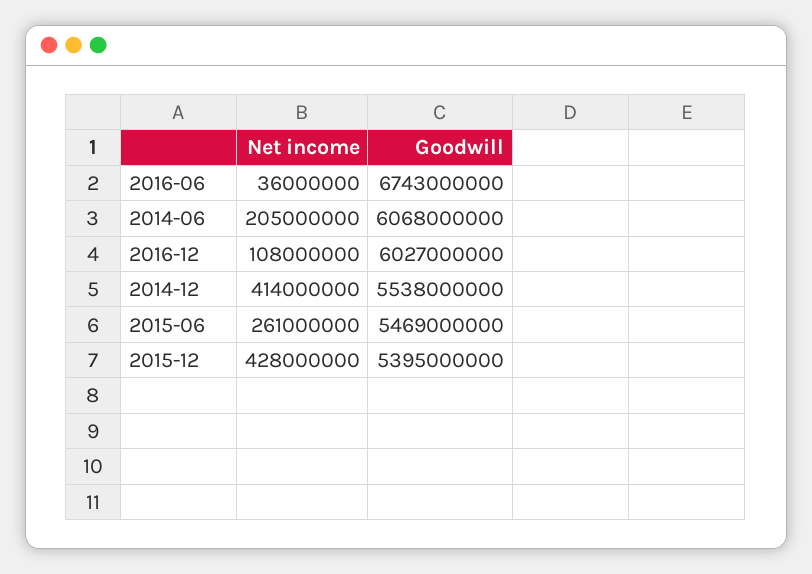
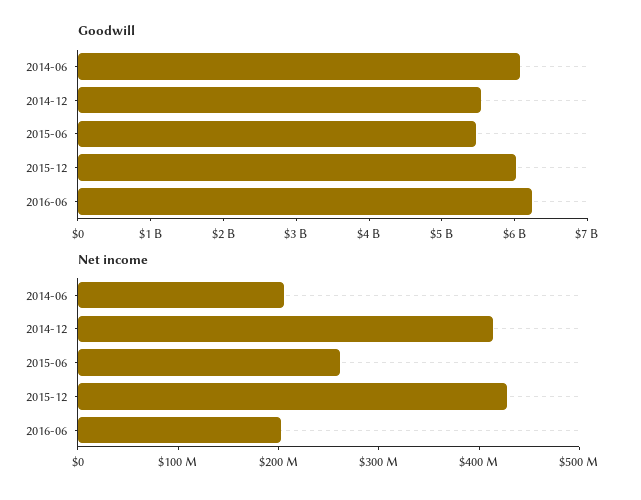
  {
    "Net income": {
-     "2016-06": 36000000,
+     "2016-06": 200000000,
      "2014-06": 205000000,
-     "2016-12": 108000000,
      "2014-12": 414000000,
      "2015-06": 261000000,
      "2015-12": 428000000
    },
    "Goodwill": {
-     "2016-06": 6743000000,
+     "2016-06": 6200000000,
      "2014-06": 6068000000,
-     "2016-12": 6027000000,
      "2014-12": 5538000000,
      "2015-06": 5469000000,
-     "2015-12": 5395000000
+     "2015-12": 6000000000
    }
  }

